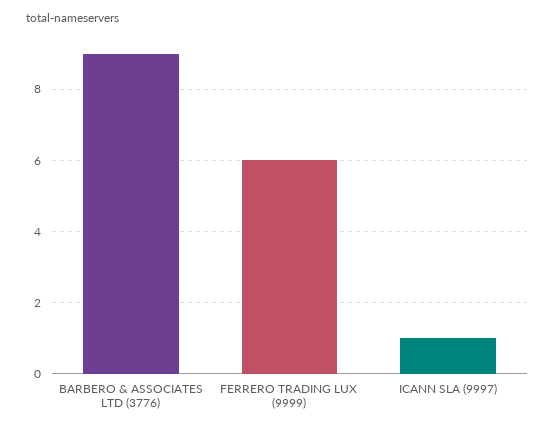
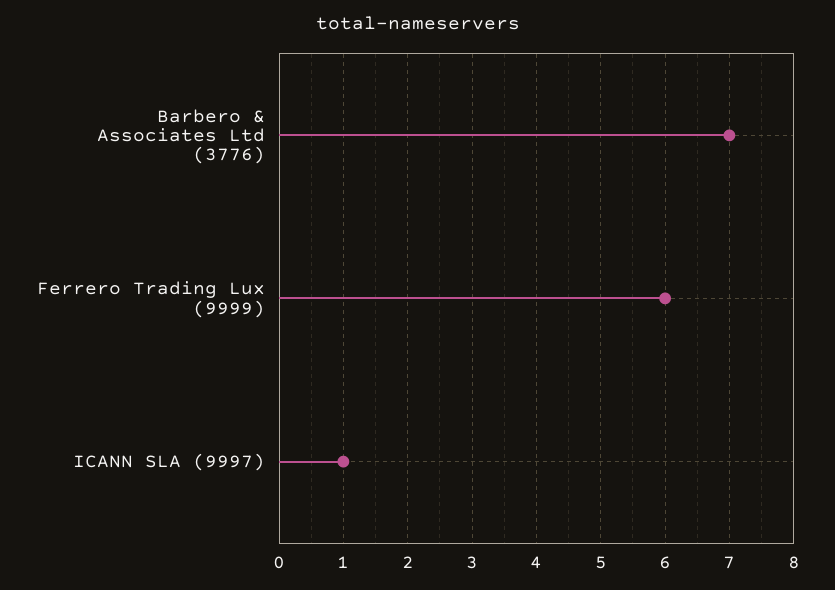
  {
-   "BARBERO & ASSOCIATES LTD (3776)": 9,
+   "BARBERO & ASSOCIATES LTD (3776)": 7,
    "FERRERO TRADING LUX (9999)": 6,
    "ICANN SLA (9997)": 1
  }

